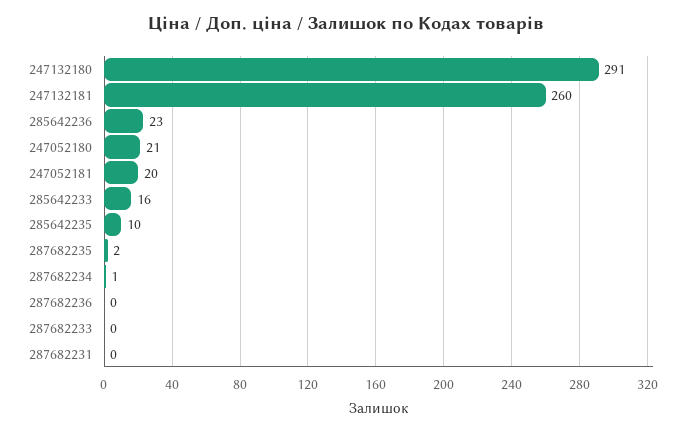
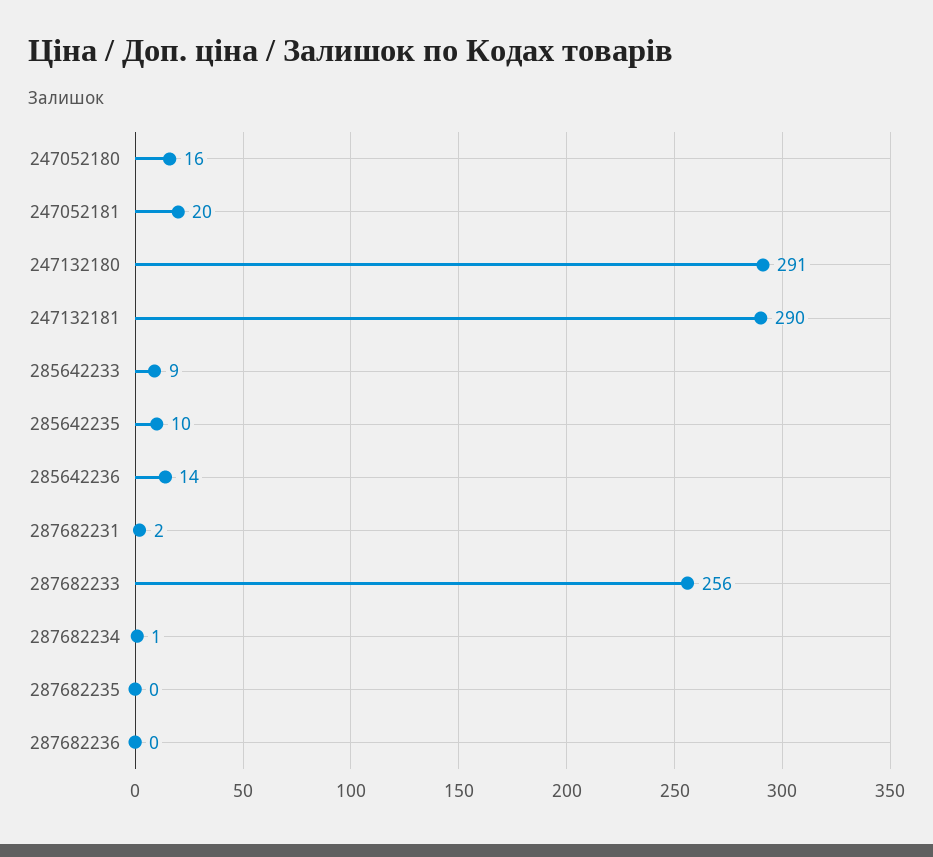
  {
    "247132180": 291,
-   "247132181": 260,
+   "247132181": 290,
-   "285642236": 23,
+   "285642236": 14,
-   "247052180": 21,
+   "247052180": 16,
    "247052181": 20,
-   "285642233": 16,
+   "285642233": 9,
    "285642235": 10,
-   "287682235": 2,
+   "287682235": 0,
    "287682234": 1,
    "287682236": 0,
-   "287682233": 0,
+   "287682233": 256,
-   "287682231": 0
+   "287682231": 2
  }

